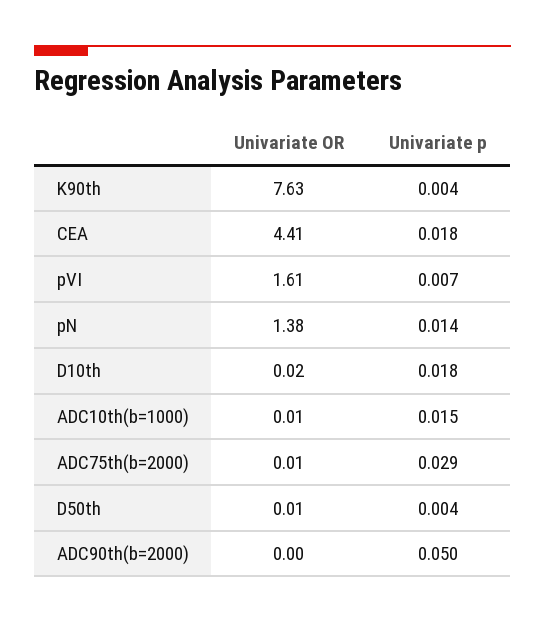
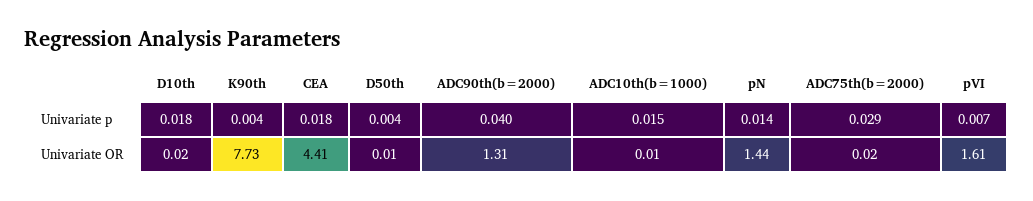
  {
    "Univariate OR": {
-     "K90th": 7.63,
+     "K90th": 7.73,
      "CEA": 4.41,
      "pVI": 1.61,
-     "pN": 1.38,
+     "pN": 1.44,
      "D10th": 0.02,
      "ADC10th(b=1000)": 0.01,
-     "ADC75th(b=2000)": 0.01,
+     "ADC75th(b=2000)": 0.02,
      "D50th": 0.01,
-     "ADC90th(b=2000)": 0
+     "ADC90th(b=2000)": 1.31
    },
    "Univariate p": {
      "K90th": 0.004,
      "CEA": 0.018,
      "pVI": 0.007,
      "pN": 0.014,
      "D10th": 0.018,
      "ADC10th(b=1000)": 0.015,
      "ADC75th(b=2000)": 0.029,
      "D50th": 0.004,
-     "ADC90th(b=2000)": 0.05
+     "ADC90th(b=2000)": 0.04
    }
  }

